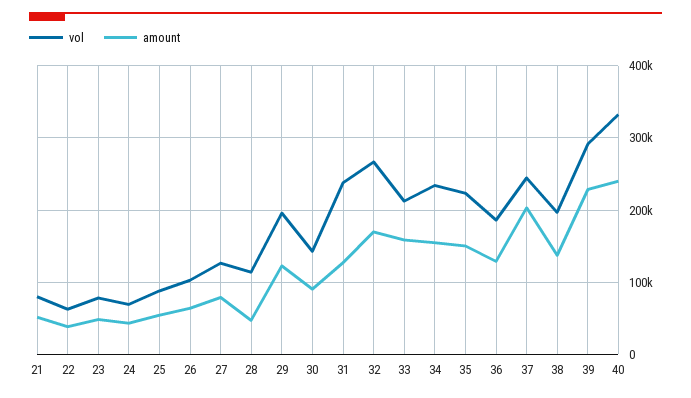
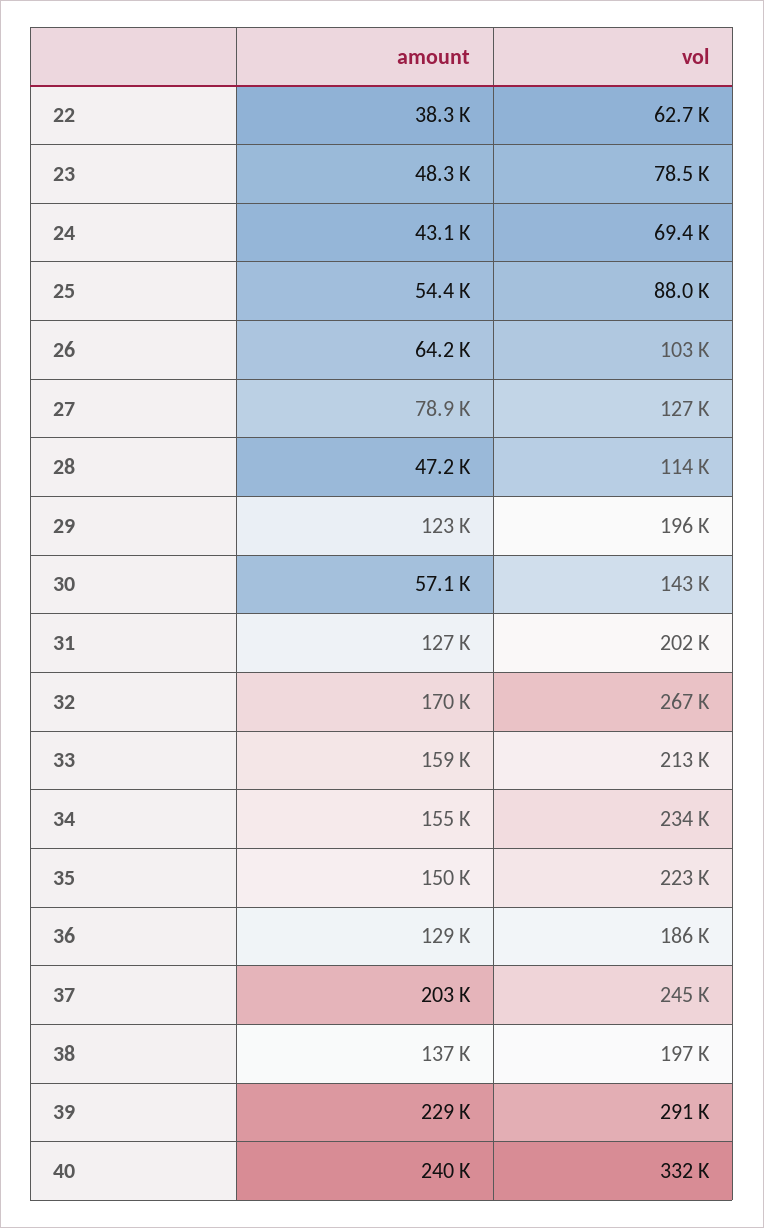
  {
    "vol": {
-     "21": 80000,
      "22": 62700,
      "23": 78500,
      "24": 69400,
      "25": 88000,
      "26": 103000,
      "27": 127000,
      "28": 114000,
      "29": 196000,
      "30": 143000,
-     "31": 240000,
+     "31": 202000,
      "32": 267000,
      "33": 213000,
      "34": 234000,
      "35": 223000,
      "36": 186000,
      "37": 245000,
      "38": 197000,
      "39": 291000,
      "40": 332000
    },
    "amount": {
-     "21": 50000,
      "22": 38300,
      "23": 48300,
      "24": 43100,
      "25": 54400,
      "26": 64200,
      "27": 78900,
      "28": 47200,
      "29": 123000,
-     "30": 90000,
+     "30": 57100,
      "31": 127000,
      "32": 170000,
      "33": 159000,
      "34": 155000,
      "35": 150000,
      "36": 129000,
      "37": 203000,
      "38": 137000,
      "39": 229000,
      "40": 240000
    }
  }

